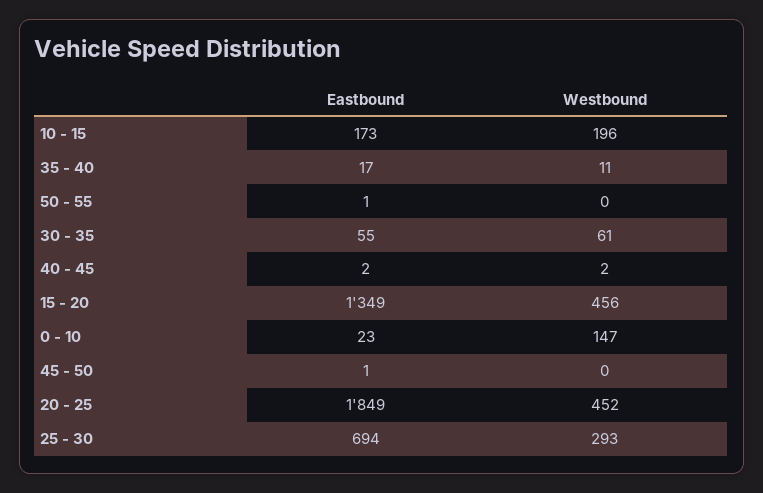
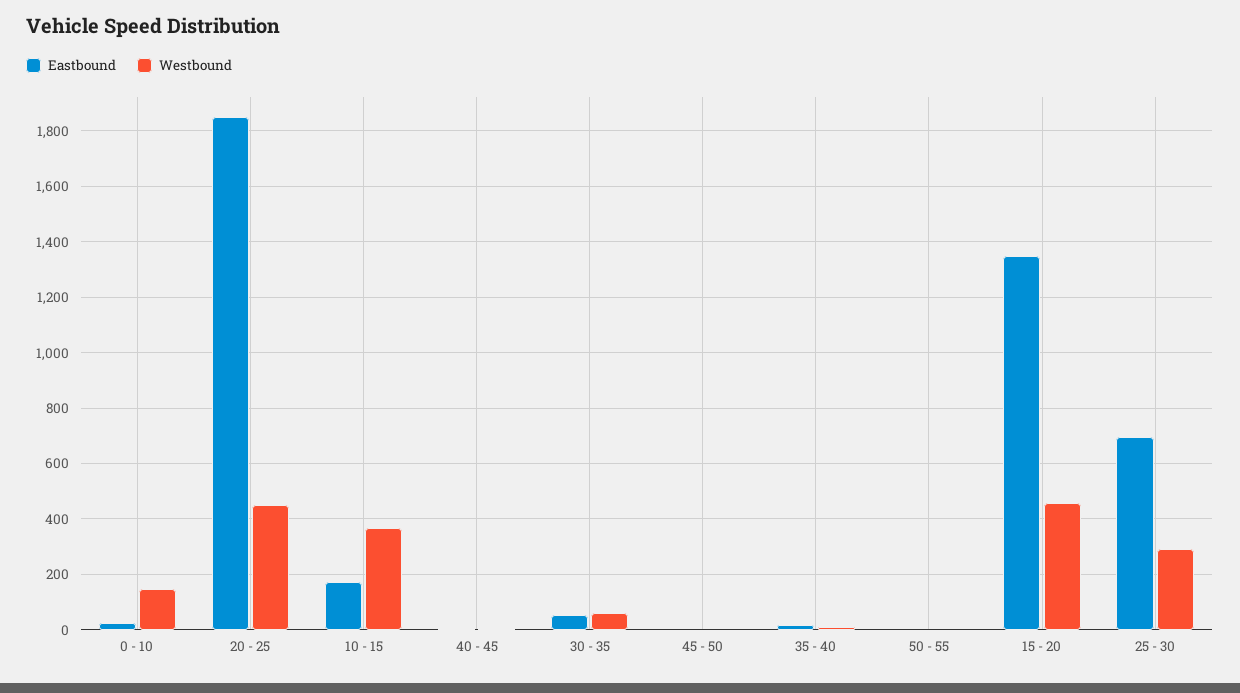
  {
    "Eastbound": {
      "10 - 15": 173,
      "35 - 40": 17,
      "50 - 55": 1,
      "30 - 35": 55,
      "40 - 45": 2,
      "15 - 20": 1349,
      "0 - 10": 23,
      "45 - 50": 1,
      "20 - 25": 1849,
      "25 - 30": 694
    },
    "Westbound": {
-     "10 - 15": 196,
+     "10 - 15": 375,
      "35 - 40": 11,
      "50 - 55": 0,
      "30 - 35": 61,
      "40 - 45": 2,
      "15 - 20": 456,
      "0 - 10": 147,
      "45 - 50": 0,
      "20 - 25": 452,
      "25 - 30": 293
    }
  }

